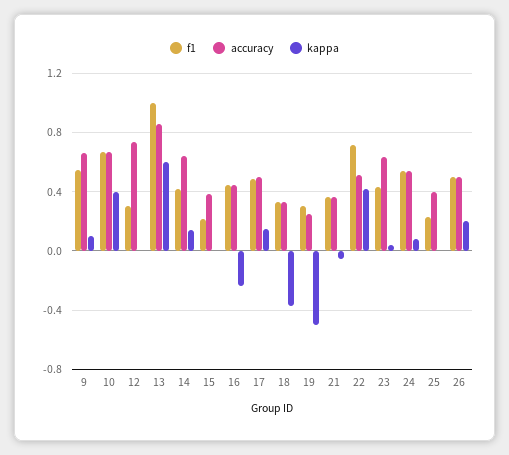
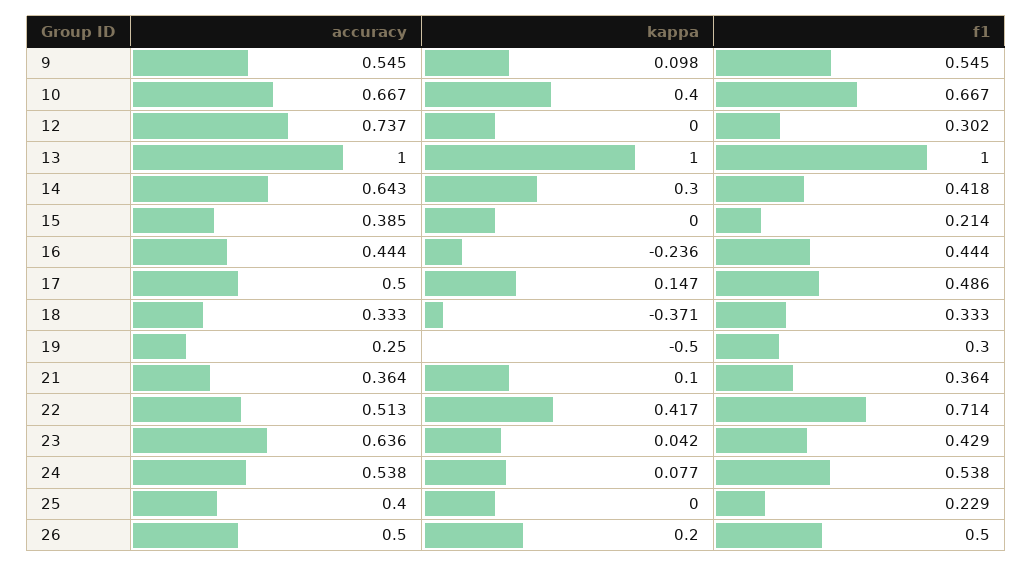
  {
    "f1": {
      "9": 0.545,
      "10": 0.667,
      "12": 0.302,
      "13": 1,
      "14": 0.418,
      "15": 0.214,
      "16": 0.444,
      "17": 0.486,
      "18": 0.333,
      "19": 0.3,
      "21": 0.364,
      "22": 0.714,
      "23": 0.429,
      "24": 0.538,
      "25": 0.229,
      "26": 0.5
    },
    "accuracy": {
-     "9": 0.65,
+     "9": 0.545,
      "10": 0.667,
      "12": 0.737,
-     "13": 0.85,
+     "13": 1,
      "14": 0.643,
      "15": 0.385,
      "16": 0.444,
      "17": 0.5,
      "18": 0.333,
      "19": 0.25,
      "21": 0.364,
      "22": 0.513,
      "23": 0.636,
      "24": 0.538,
      "25": 0.4,
      "26": 0.5
    },
    "kappa": {
      "9": 0.098,
      "10": 0.4,
      "12": 0,
-     "13": 0.6,
+     "13": 1,
-     "14": 0.15,
+     "14": 0.3,
      "15": 0,
      "16": -0.236,
      "17": 0.147,
      "18": -0.371,
      "19": -0.5,
-     "21": -0.05,
+     "21": 0.1,
      "22": 0.417,
      "23": 0.042,
      "24": 0.077,
      "25": 0,
      "26": 0.2
    }
  }

